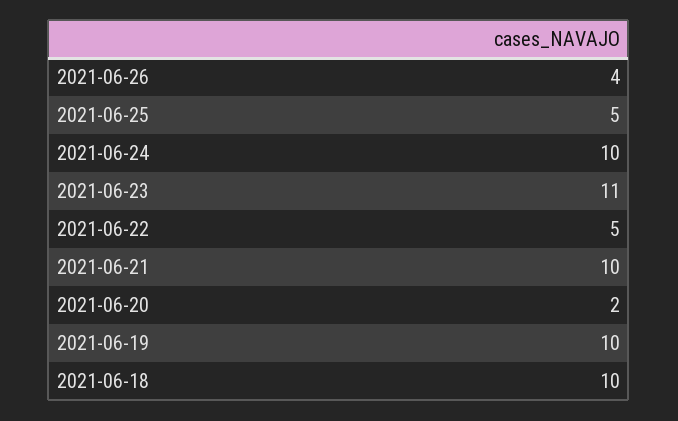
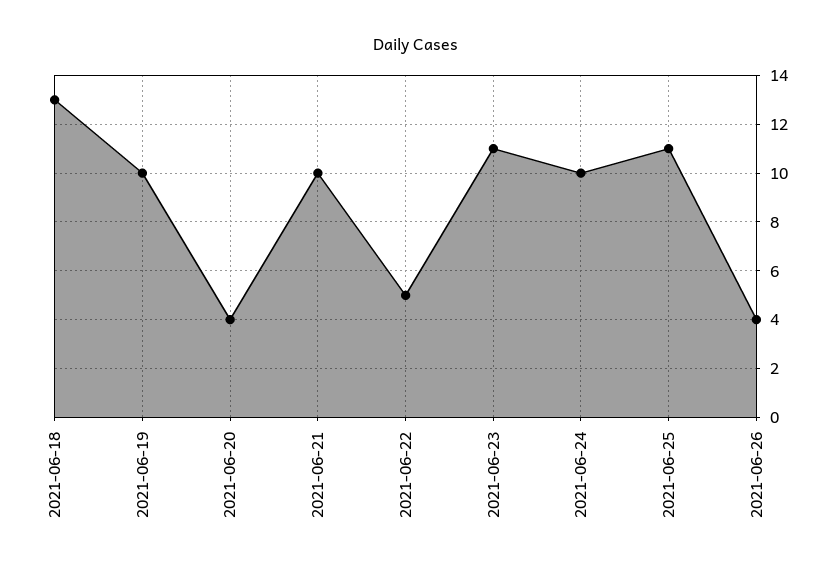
  {
    "2021-06-26": 4,
-   "2021-06-25": 5,
+   "2021-06-25": 11,
    "2021-06-24": 10,
    "2021-06-23": 11,
    "2021-06-22": 5,
    "2021-06-21": 10,
-   "2021-06-20": 2,
+   "2021-06-20": 4,
    "2021-06-19": 10,
-   "2021-06-18": 10
+   "2021-06-18": 13
  }

